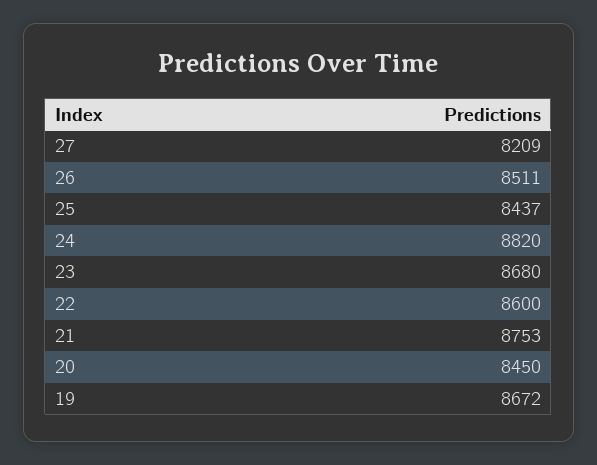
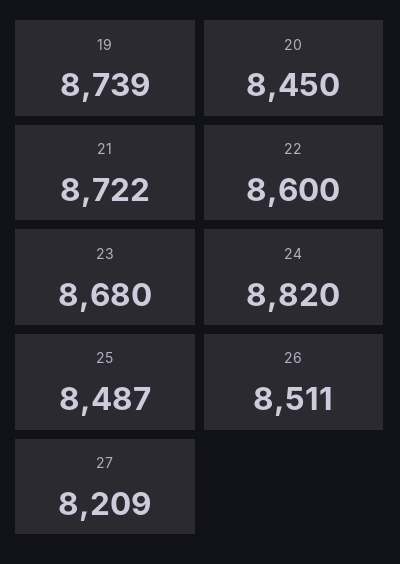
  {
    "27": 8209,
    "26": 8511,
-   "25": 8437,
+   "25": 8487,
    "24": 8820,
    "23": 8680,
    "22": 8600,
-   "21": 8753,
+   "21": 8722,
    "20": 8450,
-   "19": 8672
+   "19": 8739
  }

